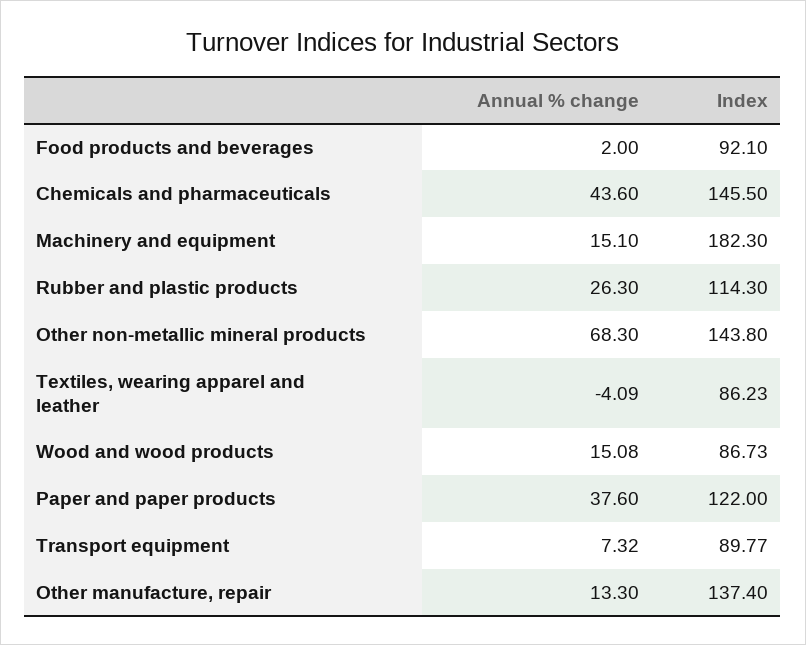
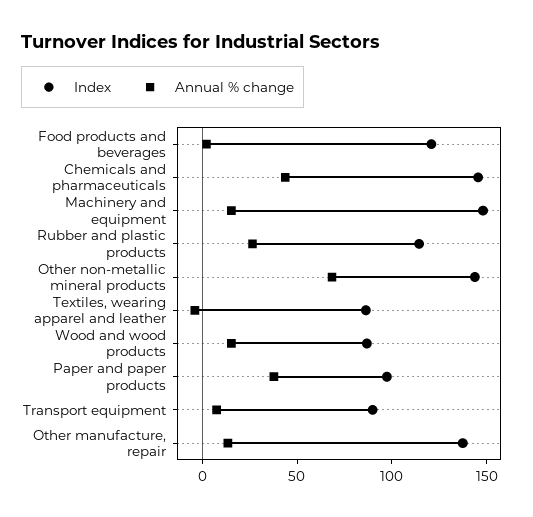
  {
    "Annual % change": {
      "Food products and beverages": 2,
      "Chemicals and pharmaceuticals": 43.6,
      "Machinery and equipment": 15.1,
      "Rubber and plastic products": 26.3,
      "Other non-metallic mineral products": 68.3,
      "Textiles, wearing apparel and leather": -4.09,
      "Wood and wood products": 15.08,
      "Paper and paper products": 37.6,
      "Transport equipment": 7.32,
      "Other manufacture, repair": 13.3
    },
    "Index": {
-     "Food products and beverages": 92.1,
+     "Food products and beverages": 120,
      "Chemicals and pharmaceuticals": 145.5,
-     "Machinery and equipment": 182.3,
+     "Machinery and equipment": 150,
      "Rubber and plastic products": 114.3,
      "Other non-metallic mineral products": 143.8,
      "Textiles, wearing apparel and leather": 86.23,
      "Wood and wood products": 86.73,
-     "Paper and paper products": 122,
+     "Paper and paper products": 100,
      "Transport equipment": 89.77,
      "Other manufacture, repair": 137.4
    }
  }

